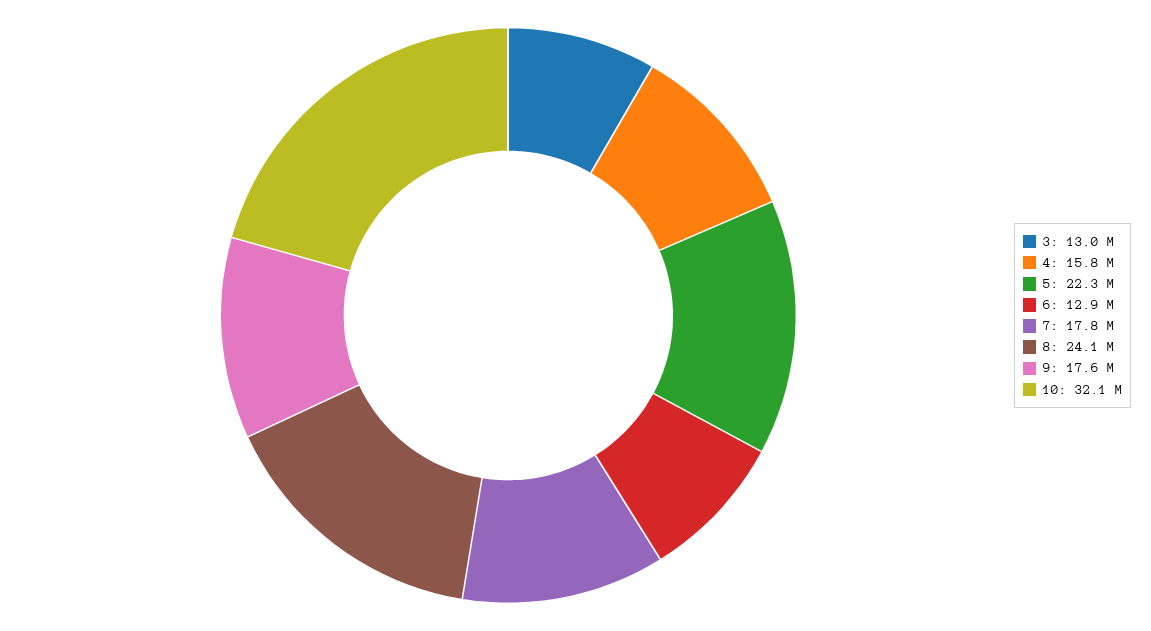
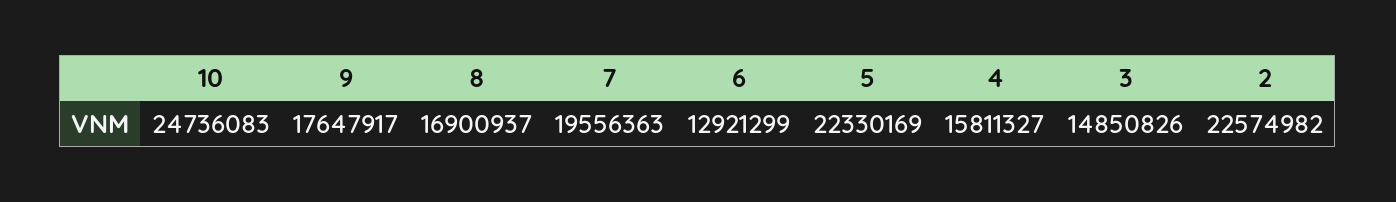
  {
-   "3": 13000000,
+   "3": 14850826,
    "4": 15811327,
    "5": 22330169,
    "6": 12921299,
-   "7": 17800000,
+   "7": 19556363,
-   "8": 24100000,
+   "8": 16900937,
    "9": 17647917,
-   "10": 32100000
+   "10": 24736083,
+   "2": 22574982
  }

